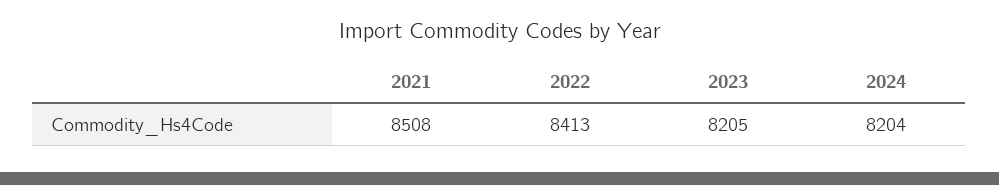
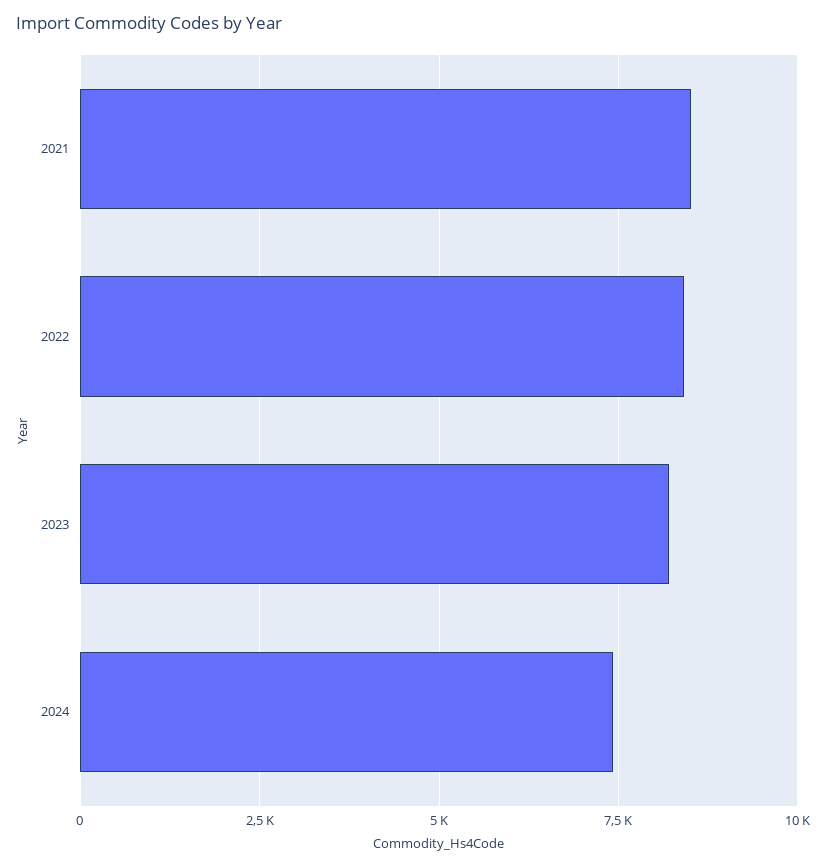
  {
    "2021": 8508,
    "2022": 8413,
    "2023": 8205,
-   "2024": 8204
+   "2024": 7500
  }

